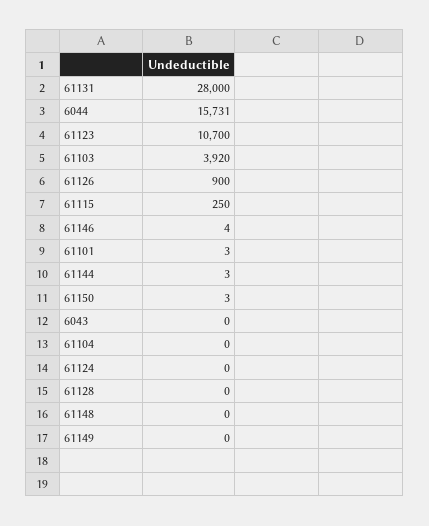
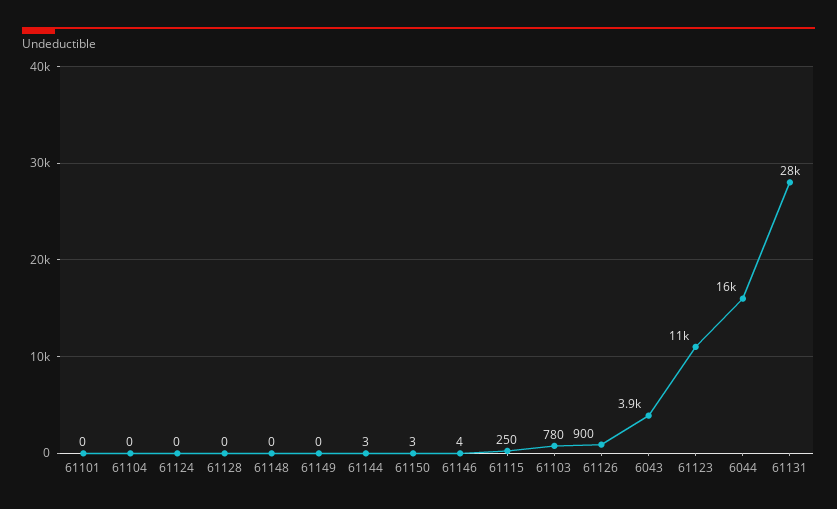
  {
    "61131": 28000,
    "6044": 15731,
    "61123": 10700,
-   "61103": 3920,
+   "61103": 780,
    "61126": 900,
    "61115": 250,
    "61146": 4,
-   "61101": 3,
+   "61101": 0,
    "61144": 3,
    "61150": 3,
-   "6043": 0,
+   "6043": 3900,
    "61104": 0,
    "61124": 0,
    "61128": 0,
    "61148": 0,
    "61149": 0
  }

